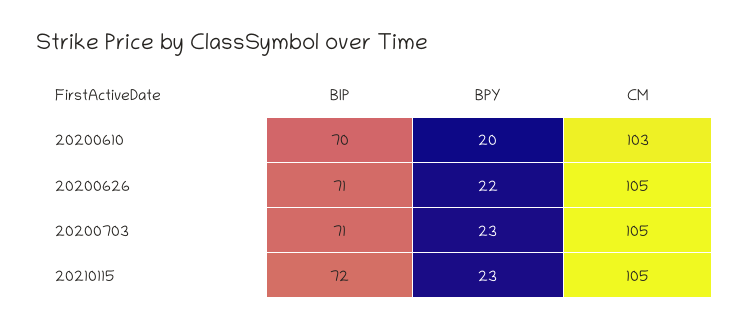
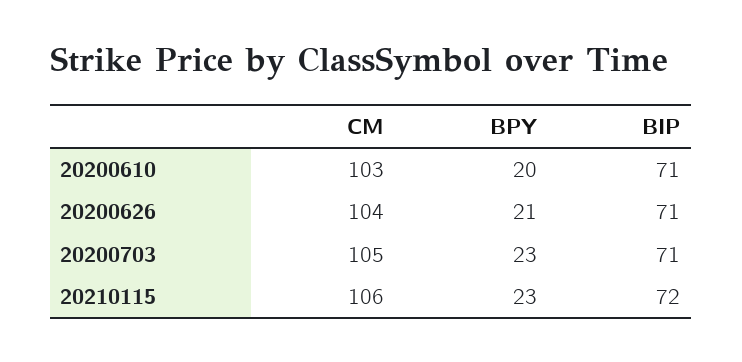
  {
    "BIP": {
-     "20200610": 70,
+     "20200610": 71,
      "20200626": 71,
      "20200703": 71,
      "20210115": 72
    },
    "BPY": {
      "20200610": 20,
-     "20200626": 22,
+     "20200626": 21,
      "20200703": 23,
      "20210115": 23
    },
    "CM": {
      "20200610": 103,
-     "20200626": 105,
+     "20200626": 104,
      "20200703": 105,
-     "20210115": 105
+     "20210115": 106
    }
  }

